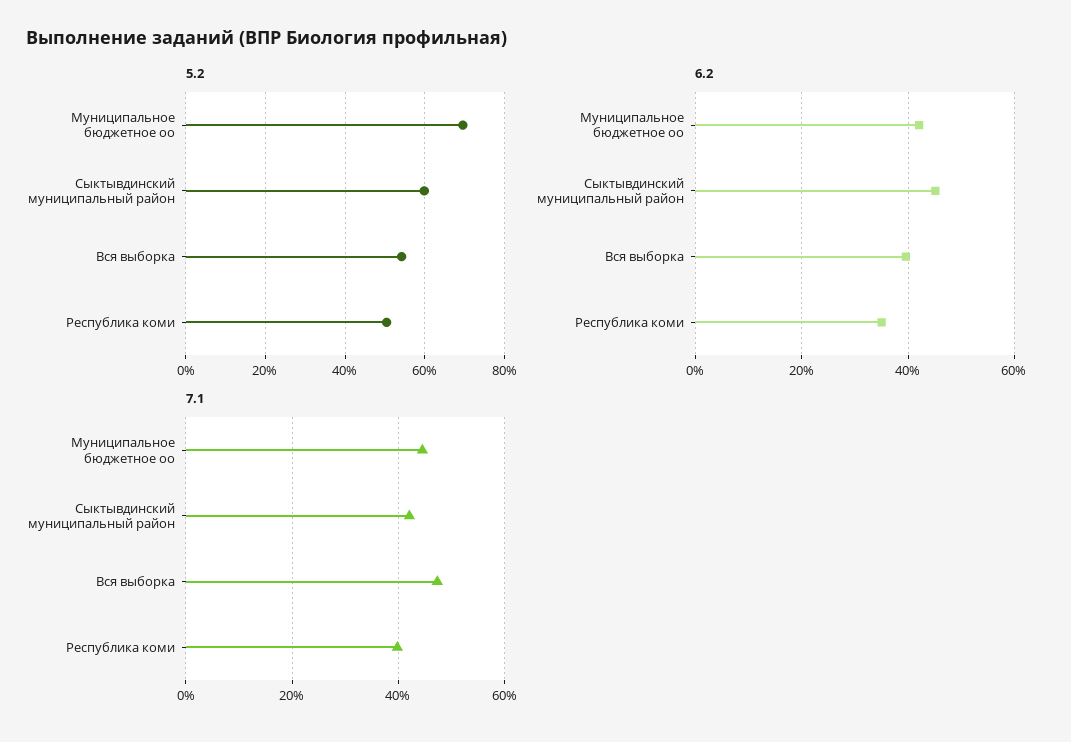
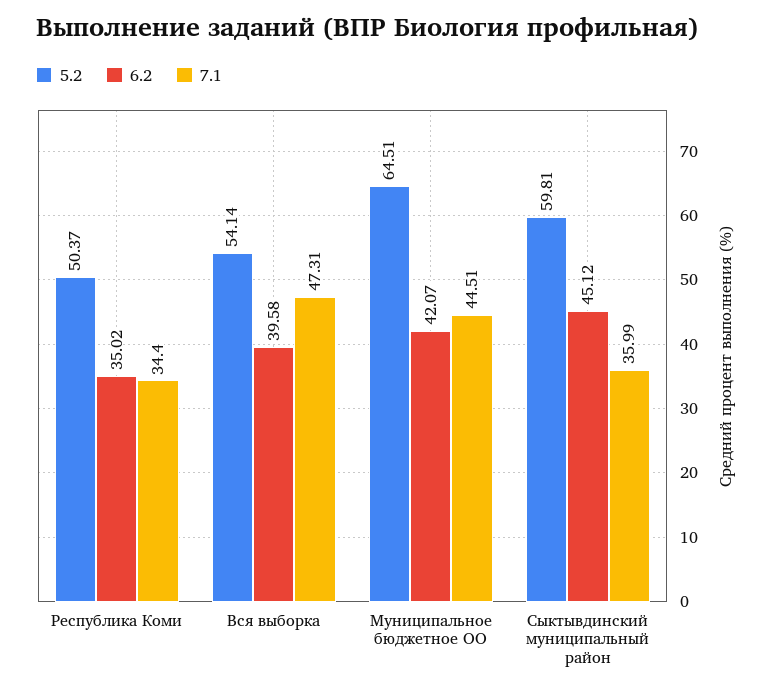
  {
    "5.2": {
-     "Муниципальное бюджетное оо": 70,
+     "Муниципальное бюджетное оо": 64.51,
      "Сыктывдинский муниципальный район": 59.81,
      "Вся выборка": 54.14,
      "Республика коми": 50.37
    },
    "6.2": {
      "Муниципальное бюджетное оо": 42.07,
      "Сыктывдинский муниципальный район": 45.12,
      "Вся выборка": 39.58,
      "Республика коми": 35.02
    },
    "7.1": {
      "Муниципальное бюджетное оо": 44.51,
-     "Сыктывдинский муниципальный район": 42,
+     "Сыктывдинский муниципальный район": 35.99,
      "Вся выборка": 47.31,
-     "Республика коми": 40
+     "Республика коми": 34.4
    }
  }

